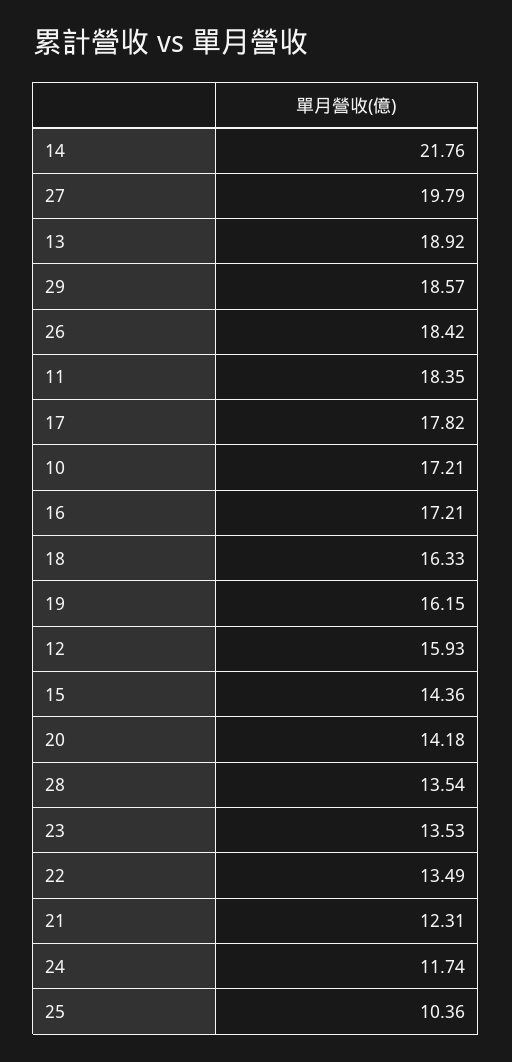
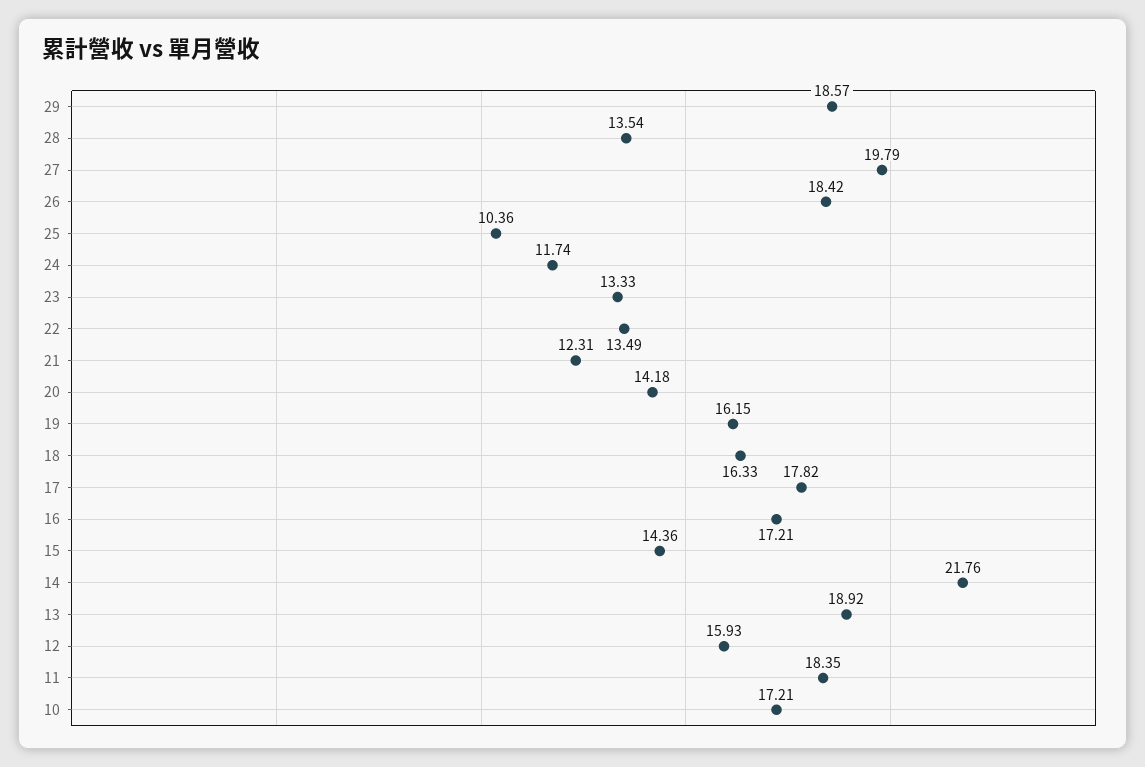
  {
    "14": 21.76,
    "27": 19.79,
    "13": 18.92,
    "29": 18.57,
    "26": 18.42,
    "11": 18.35,
    "17": 17.82,
    "10": 17.21,
    "16": 17.21,
    "18": 16.33,
    "19": 16.15,
    "12": 15.93,
    "15": 14.36,
    "20": 14.18,
    "28": 13.54,
-   "23": 13.53,
+   "23": 13.33,
    "22": 13.49,
    "21": 12.31,
    "24": 11.74,
    "25": 10.36
  }

